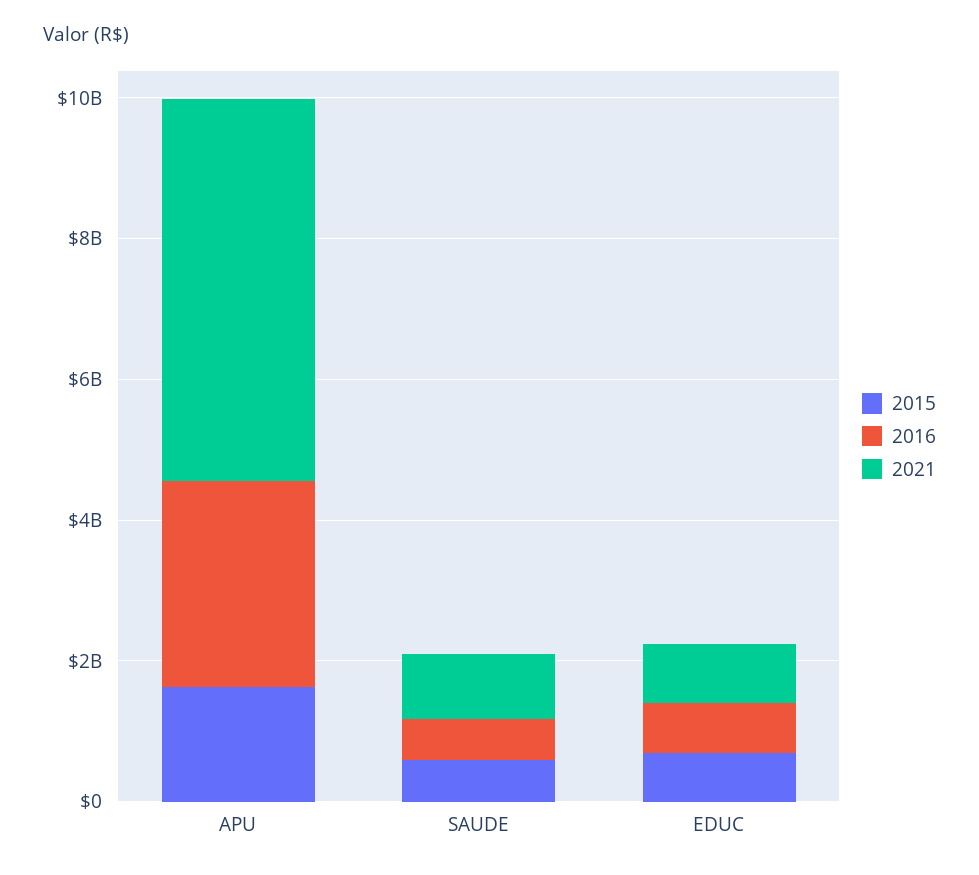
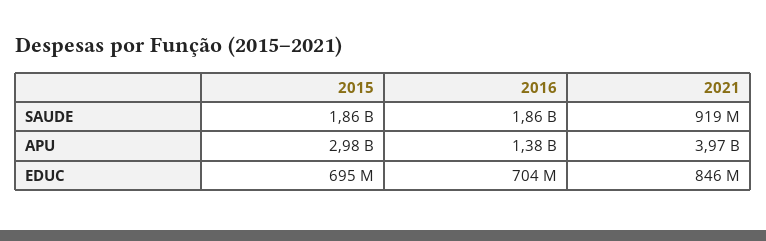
  {
    "2015": {
-     "APU": 1500000000,
+     "APU": 2980000000,
-     "SAUDE": 500000000,
+     "SAUDE": 1860000000,
      "EDUC": 695000000
    },
    "2016": {
-     "APU": 3000000000,
+     "APU": 1380000000,
-     "SAUDE": 500000000,
+     "SAUDE": 1860000000,
      "EDUC": 704000000
    },
    "2021": {
-     "APU": 5500000000,
+     "APU": 3970000000,
      "SAUDE": 919000000,
      "EDUC": 846000000
    }
  }

